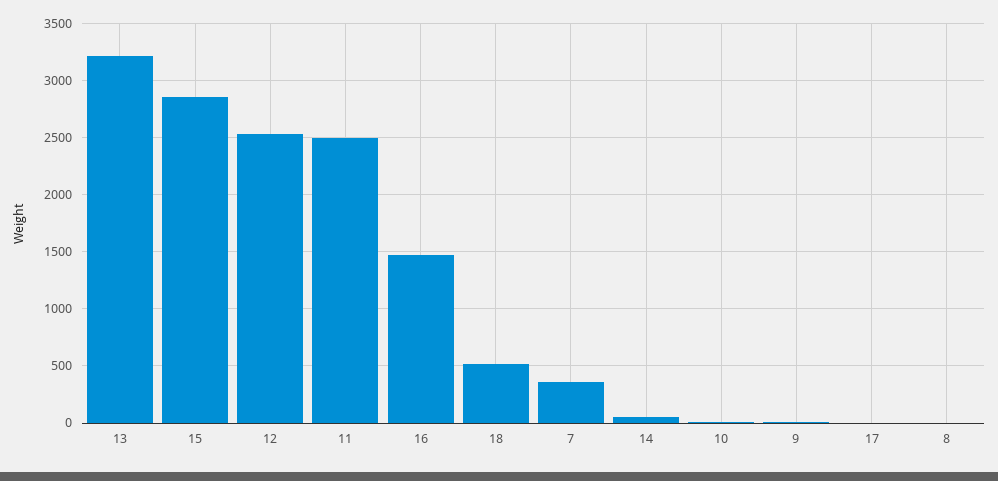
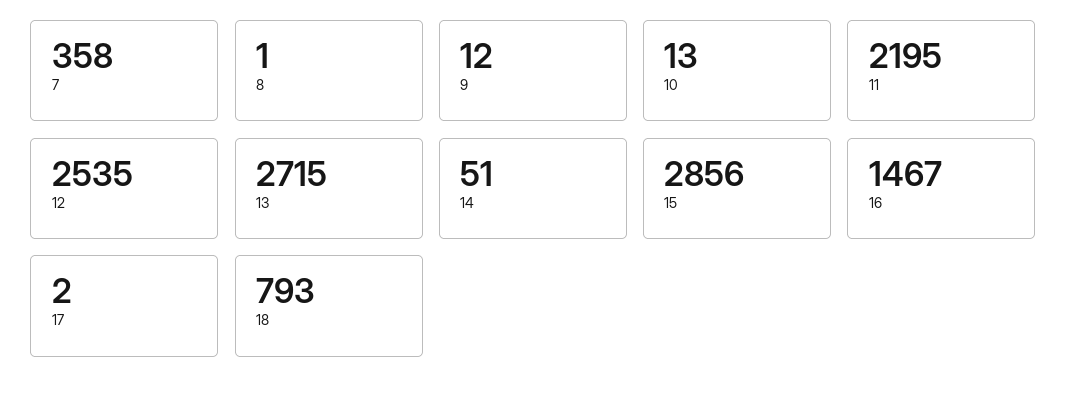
  {
-   "13": 3200,
+   "13": 2715,
    "15": 2856,
    "12": 2535,
-   "11": 2500,
+   "11": 2195,
    "16": 1467,
-   "18": 500,
+   "18": 793,
    "7": 358,
    "14": 51,
    "10": 13,
    "9": 12,
    "17": 2,
    "8": 1
  }

